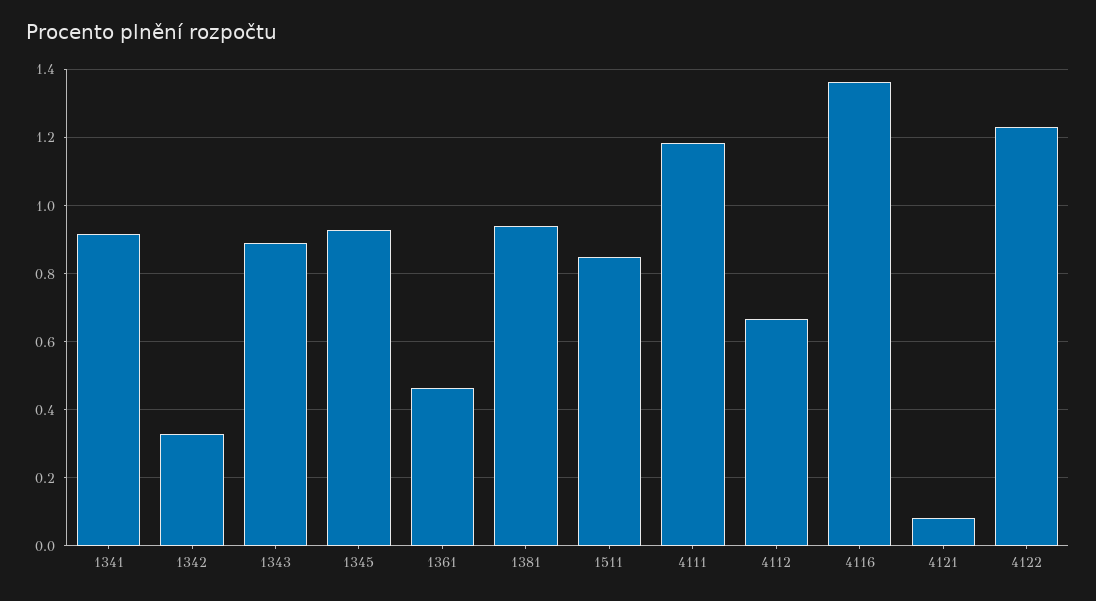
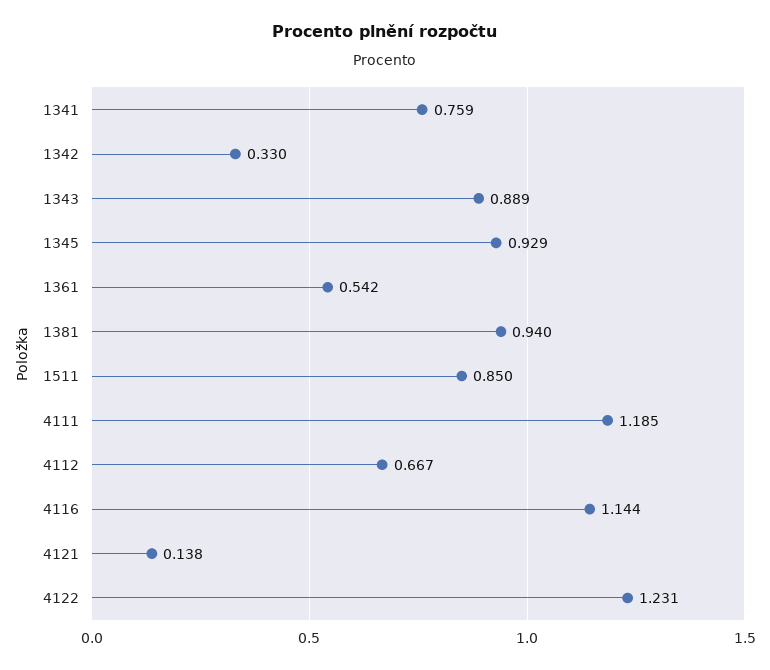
  {
-   "1341": 0.92,
+   "1341": 0.759,
    "1342": 0.33,
    "1343": 0.889,
    "1345": 0.929,
-   "1361": 0.46,
+   "1361": 0.542,
    "1381": 0.94,
    "1511": 0.85,
    "4111": 1.185,
    "4112": 0.667,
-   "4116": 1.36,
+   "4116": 1.144,
-   "4121": 0.08,
+   "4121": 0.138,
    "4122": 1.231
  }

